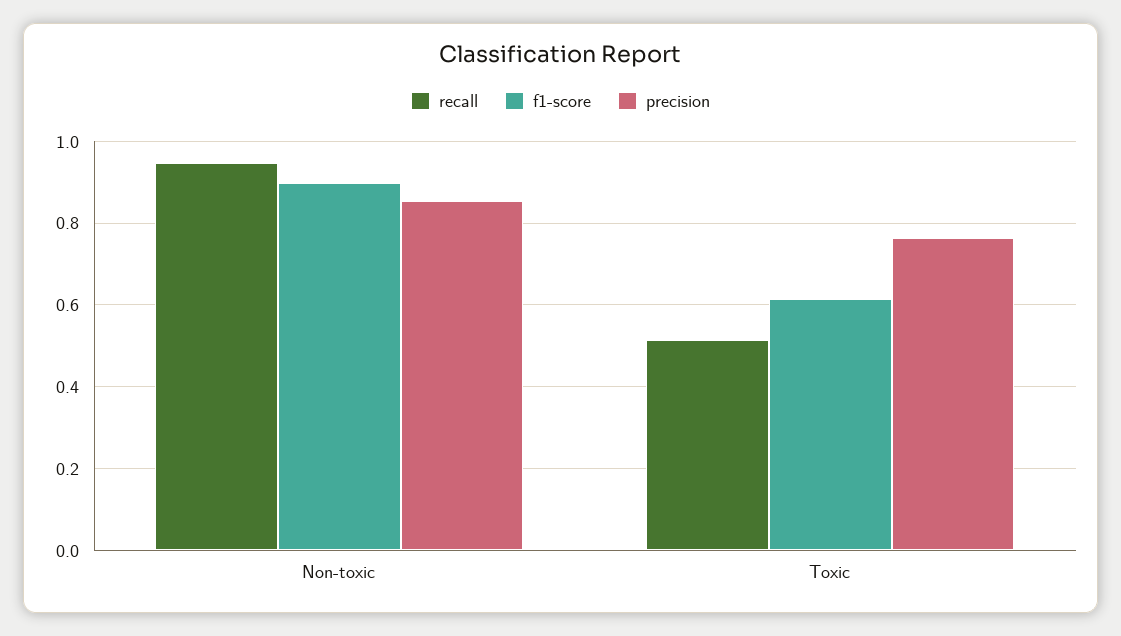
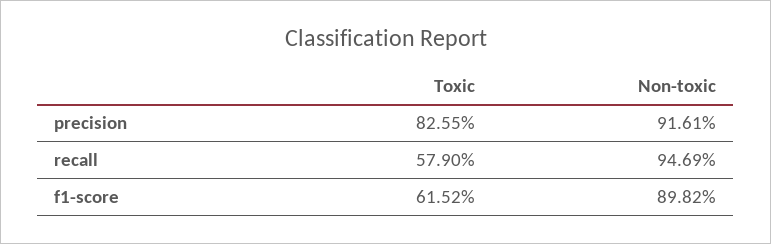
  {
    "recall": {
      "Non-toxic": 0.9469,
-     "Toxic": 0.52
+     "Toxic": 0.579
    },
    "f1-score": {
      "Non-toxic": 0.8982,
      "Toxic": 0.6152
    },
    "precision": {
-     "Non-toxic": 0.86,
+     "Non-toxic": 0.9161,
-     "Toxic": 0.76
+     "Toxic": 0.8255
    }
  }

